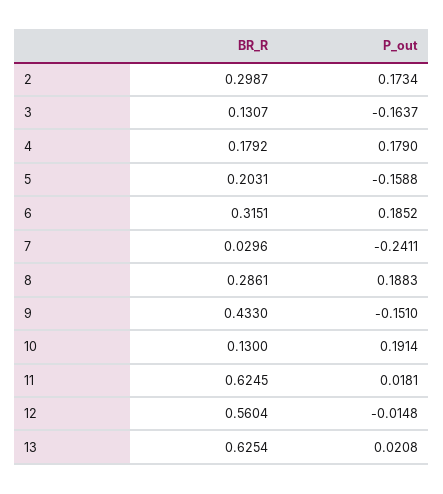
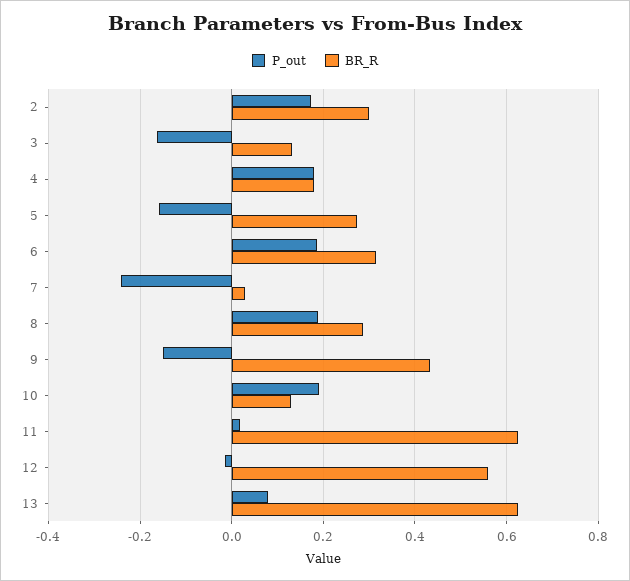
  {
    "BR_R": {
      "2": 0.2987,
      "3": 0.1307,
      "4": 0.1792,
-     "5": 0.2031,
+     "5": 0.28,
      "6": 0.3151,
      "7": 0.0296,
      "8": 0.2861,
      "9": 0.433,
      "10": 0.13,
      "11": 0.6245,
      "12": 0.5604,
      "13": 0.6254
    },
    "P_out": {
      "2": 0.1734,
      "3": -0.1637,
      "4": 0.179,
      "5": -0.1588,
      "6": 0.1852,
      "7": -0.2411,
      "8": 0.1883,
      "9": -0.151,
      "10": 0.1914,
      "11": 0.0181,
      "12": -0.0148,
-     "13": 0.0208
+     "13": 0.08
    }
  }

